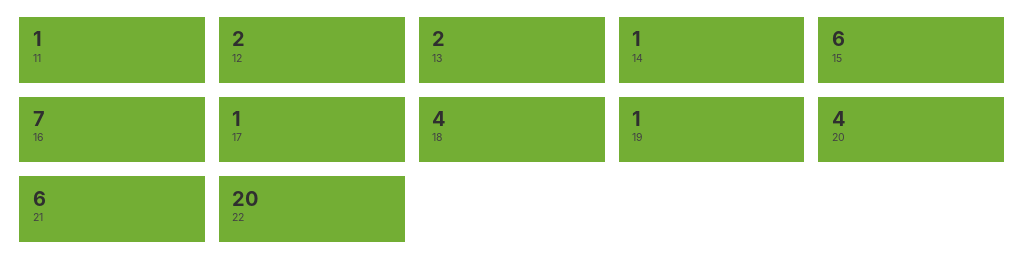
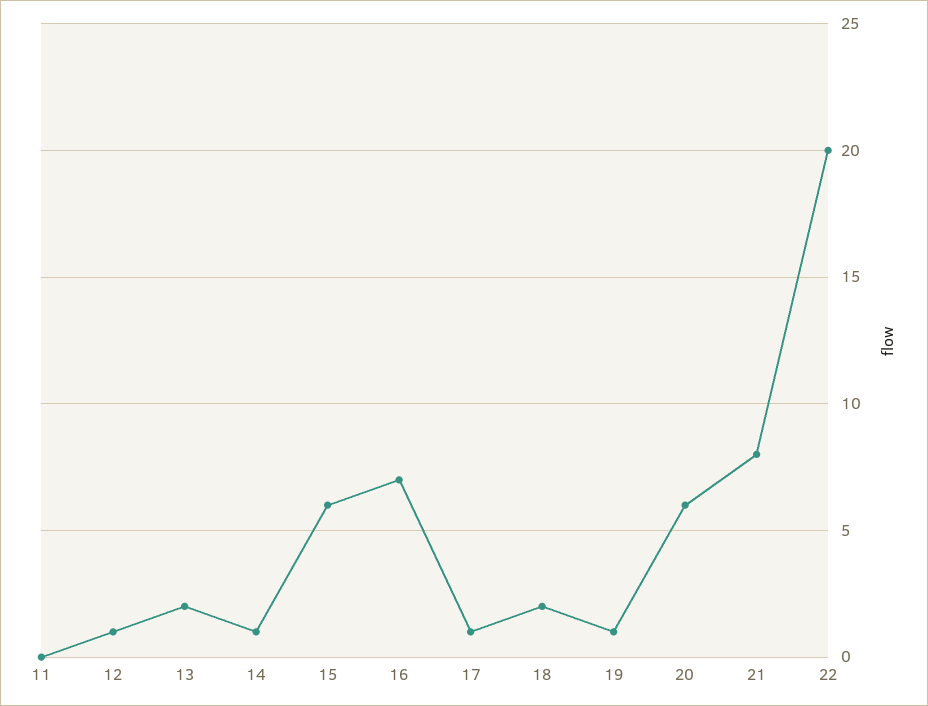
  {
-   "11": 1,
+   "11": 0,
-   "12": 2,
+   "12": 1,
    "13": 2,
    "14": 1,
    "15": 6,
    "16": 7,
    "17": 1,
-   "18": 4,
+   "18": 2,
    "19": 1,
-   "20": 4,
+   "20": 6,
-   "21": 6,
+   "21": 8,
    "22": 20
  }

